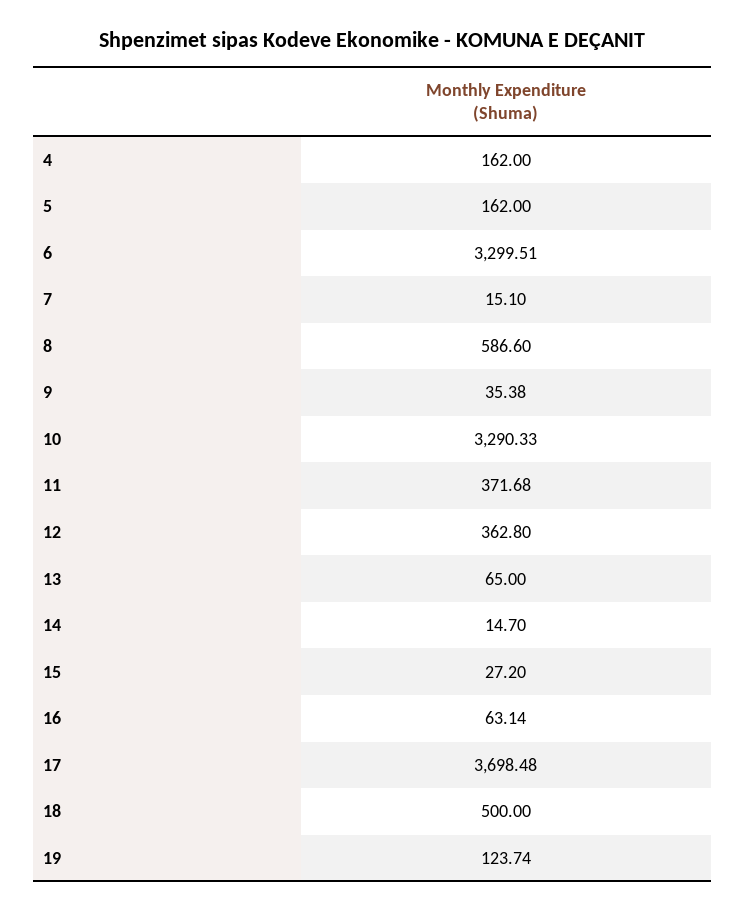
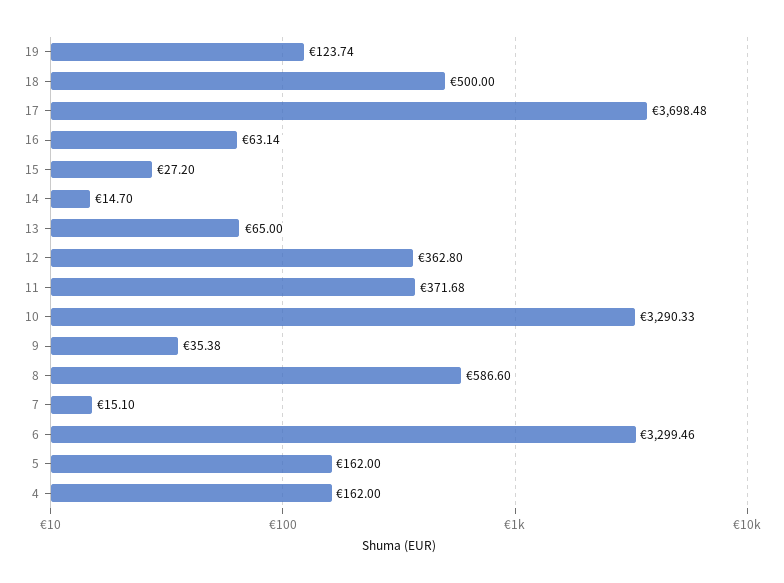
  {
    "4": 162,
    "5": 162,
-   "6": 3299.51,
+   "6": 3299.46,
    "7": 15.1,
    "8": 586.6,
    "9": 35.38,
    "10": 3290.33,
    "11": 371.68,
    "12": 362.8,
    "13": 65,
    "14": 14.7,
    "15": 27.2,
    "16": 63.14,
    "17": 3698.48,
    "18": 500,
    "19": 123.74
  }

